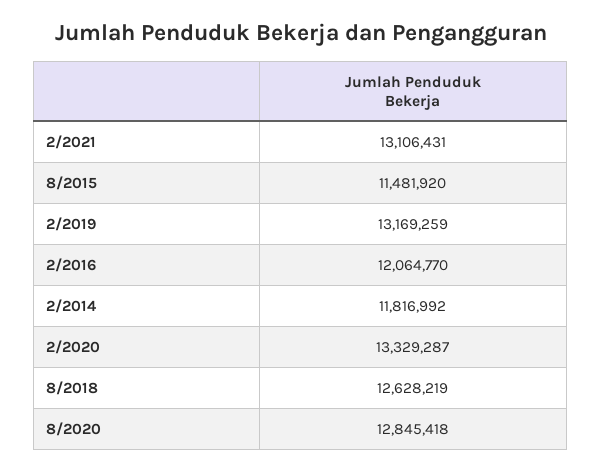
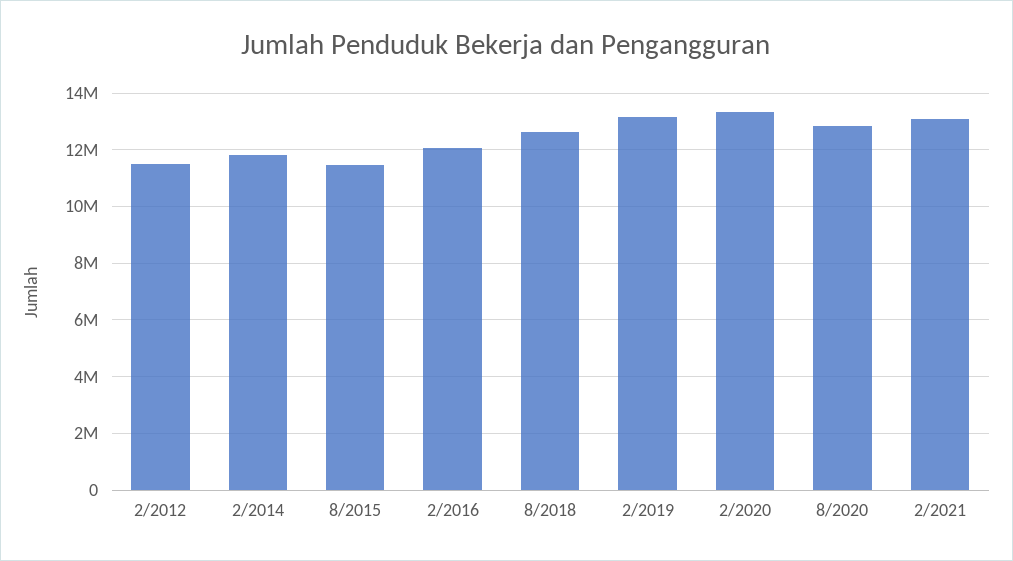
  {
    "2/2021": 13106431,
    "8/2015": 11481920,
    "2/2019": 13169259,
    "2/2016": 12064770,
    "2/2014": 11816992,
    "2/2020": 13329287,
    "8/2018": 12628219,
-   "8/2020": 12845418
+   "8/2020": 12845418,
+   "2/2012": 11500000
  }

